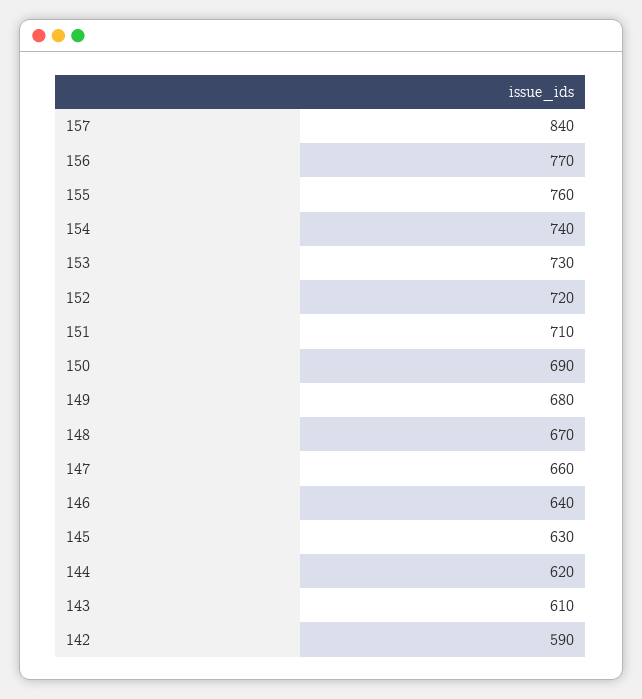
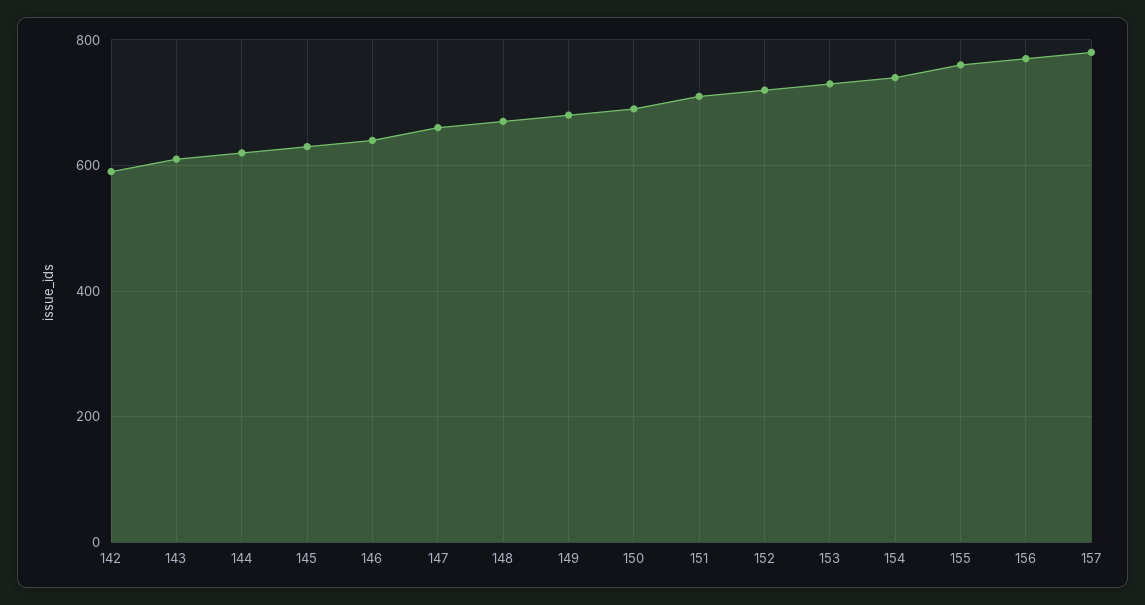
  {
-   "157": 840,
+   "157": 780,
    "156": 770,
    "155": 760,
    "154": 740,
    "153": 730,
    "152": 720,
    "151": 710,
    "150": 690,
    "149": 680,
    "148": 670,
    "147": 660,
    "146": 640,
    "145": 630,
    "144": 620,
    "143": 610,
    "142": 590
  }

